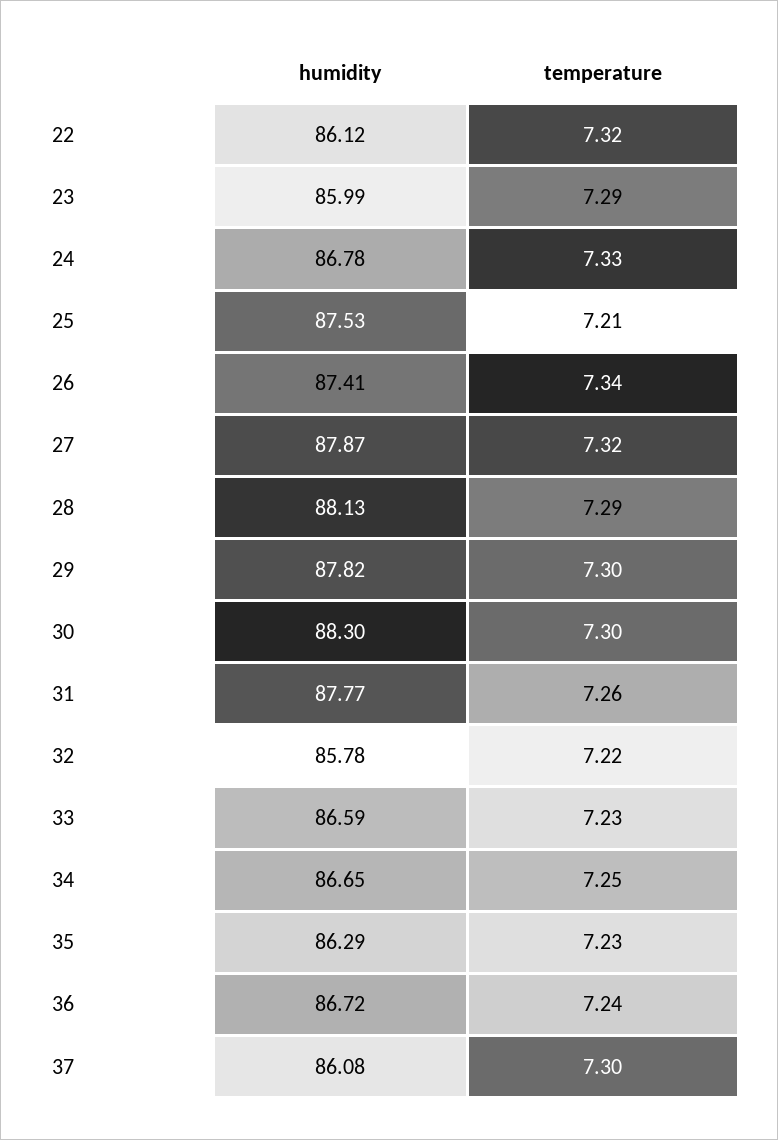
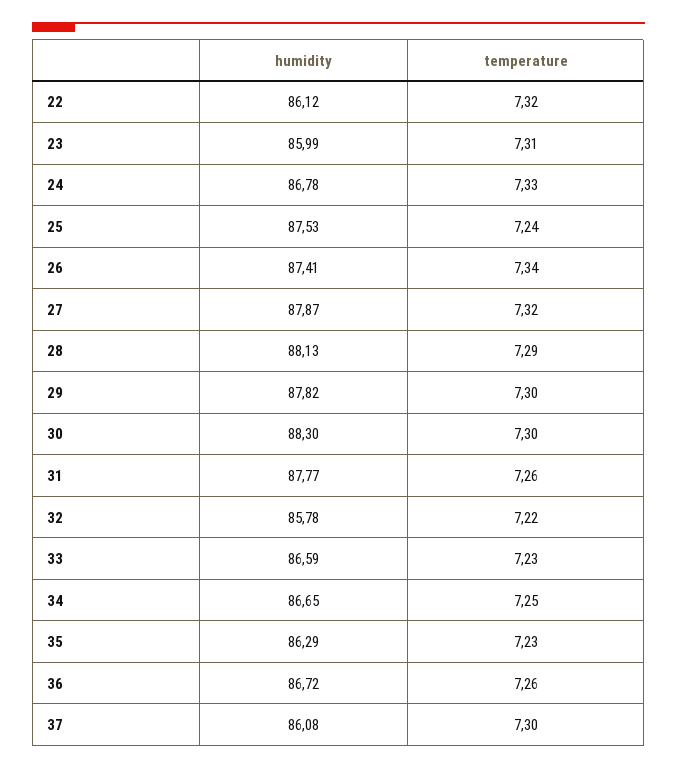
  {
    "humidity": {
      "22": 86.12,
      "23": 85.99,
      "24": 86.78,
      "25": 87.53,
      "26": 87.41,
      "27": 87.87,
      "28": 88.13,
      "29": 87.82,
      "30": 88.3,
      "31": 87.77,
      "32": 85.78,
      "33": 86.59,
      "34": 86.65,
      "35": 86.29,
      "36": 86.72,
      "37": 86.08
    },
    "temperature": {
      "22": 7.32,
-     "23": 7.29,
+     "23": 7.31,
      "24": 7.33,
-     "25": 7.21,
+     "25": 7.24,
      "26": 7.34,
      "27": 7.32,
      "28": 7.29,
      "29": 7.3,
      "30": 7.3,
      "31": 7.26,
      "32": 7.22,
      "33": 7.23,
      "34": 7.25,
      "35": 7.23,
-     "36": 7.24,
+     "36": 7.26,
      "37": 7.3
    }
  }

